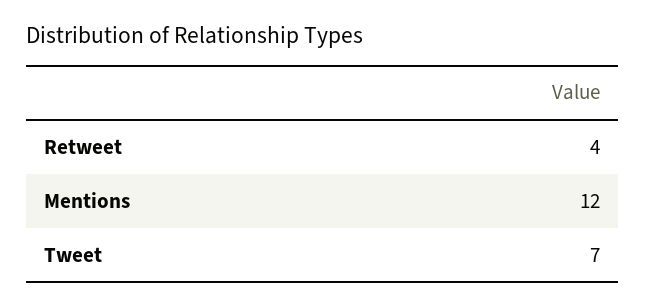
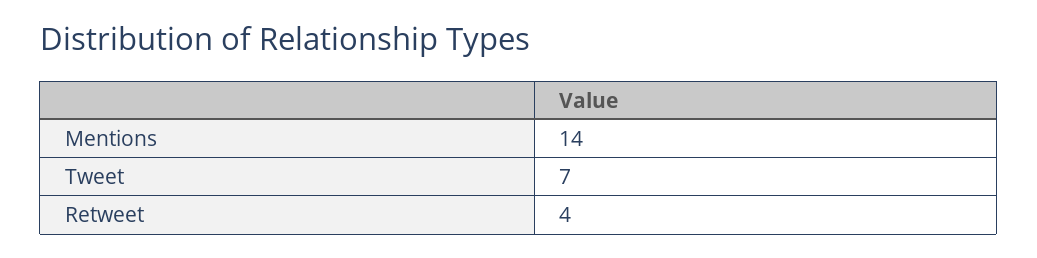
  {
    "Retweet": 4,
-   "Mentions": 12,
+   "Mentions": 14,
    "Tweet": 7
  }

